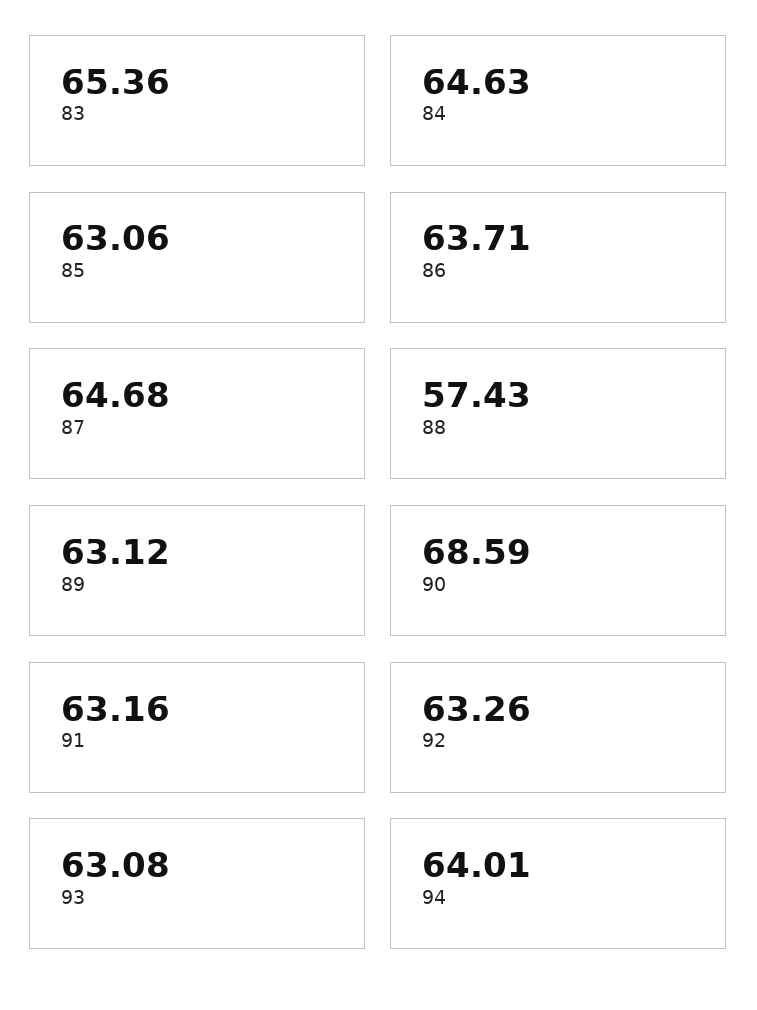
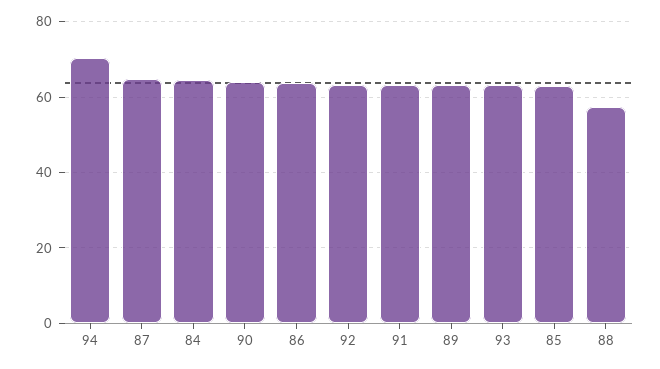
  {
-   "83": 65.36,
    "84": 64.63,
    "85": 63.06,
    "86": 63.71,
    "87": 64.68,
    "88": 57.43,
    "89": 63.12,
-   "90": 68.59,
+   "90": 64,
    "91": 63.16,
    "92": 63.26,
    "93": 63.08,
-   "94": 64.01
+   "94": 70
  }

